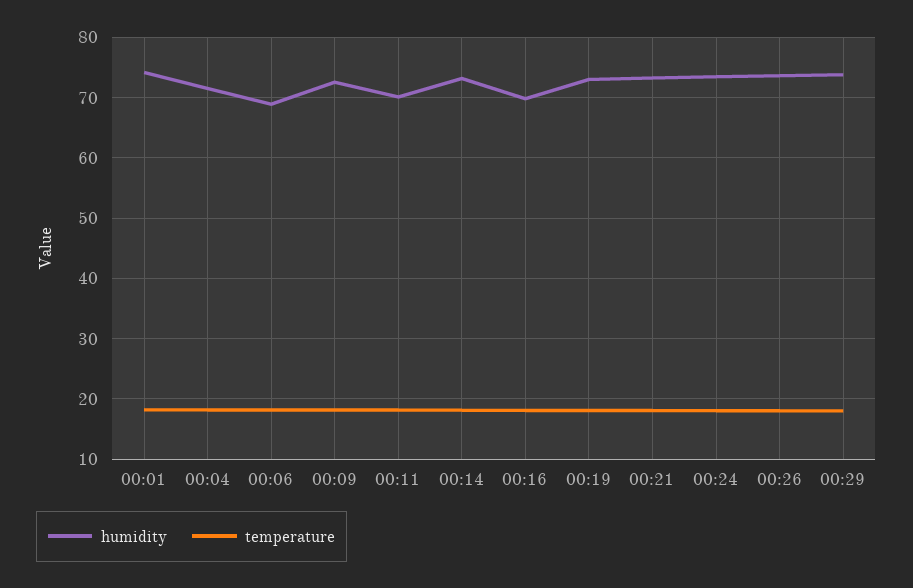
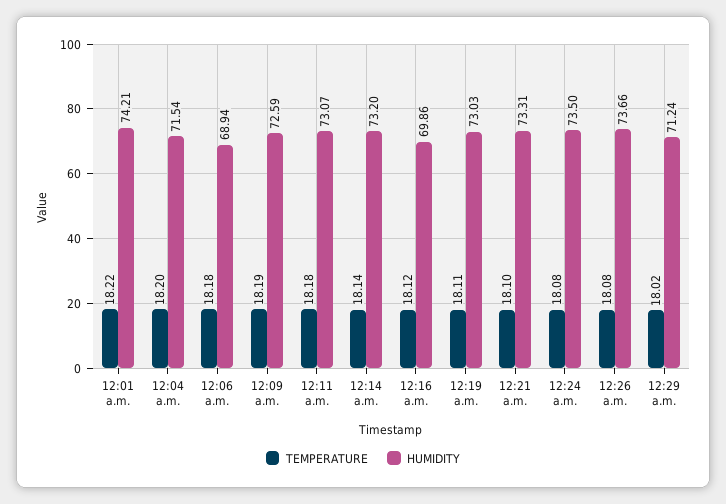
  {
    "humidity": {
      "00:01": 74.21,
      "00:04": 71.54,
      "00:06": 68.94,
      "00:09": 72.59,
-     "00:11": 70,
+     "00:11": 73.07,
      "00:14": 73.2,
      "00:16": 69.86,
      "00:19": 73.03,
      "00:21": 73.31,
      "00:24": 73.5,
      "00:26": 73.66,
-     "00:29": 74
+     "00:29": 71.24
    },
    "temperature": {
      "00:01": 18.22,
      "00:04": 18.2,
      "00:06": 18.18,
      "00:09": 18.19,
      "00:11": 18.18,
      "00:14": 18.14,
      "00:16": 18.12,
      "00:19": 18.11,
      "00:21": 18.1,
      "00:24": 18.08,
      "00:26": 18.08,
      "00:29": 18.02
    }
  }

